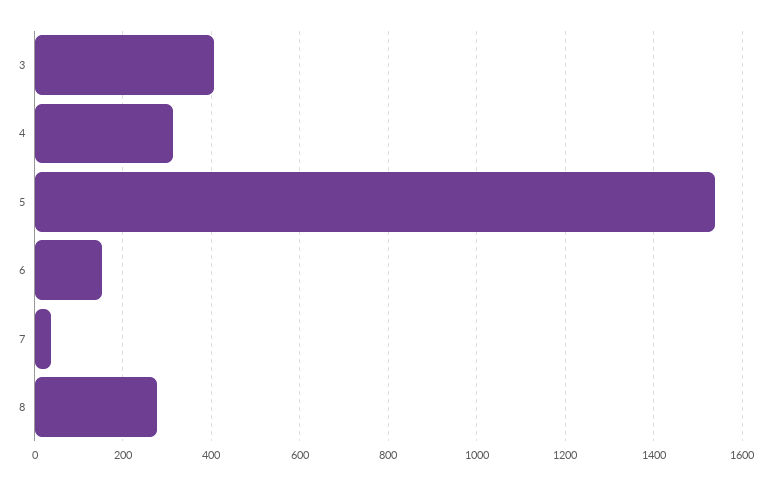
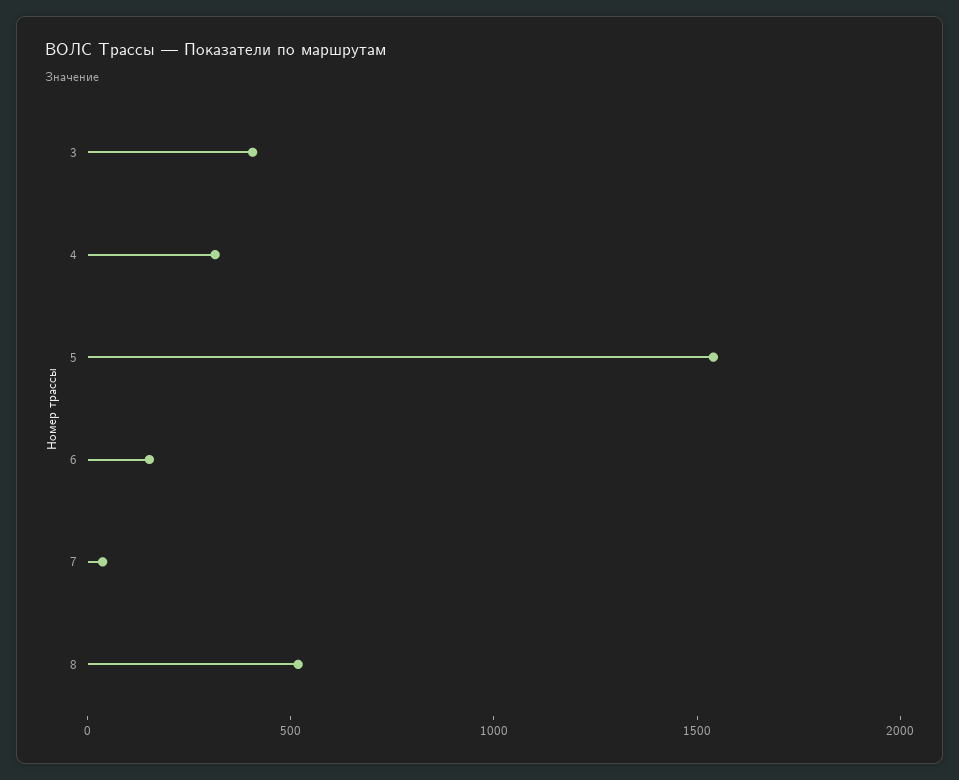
  {
    "3": 400,
    "4": 320,
    "5": 1540,
    "6": 160,
    "7": 40,
-   "8": 280
+   "8": 500
  }

